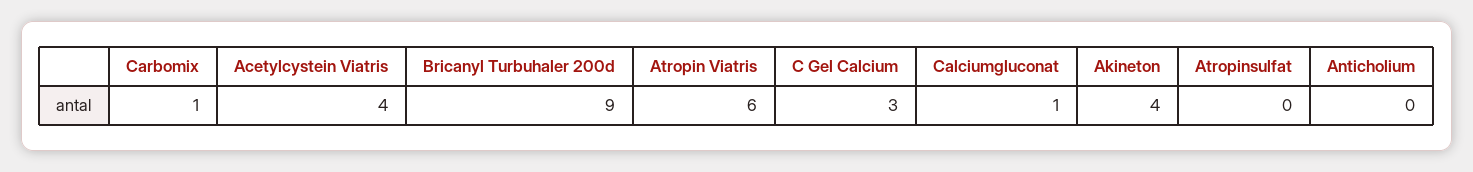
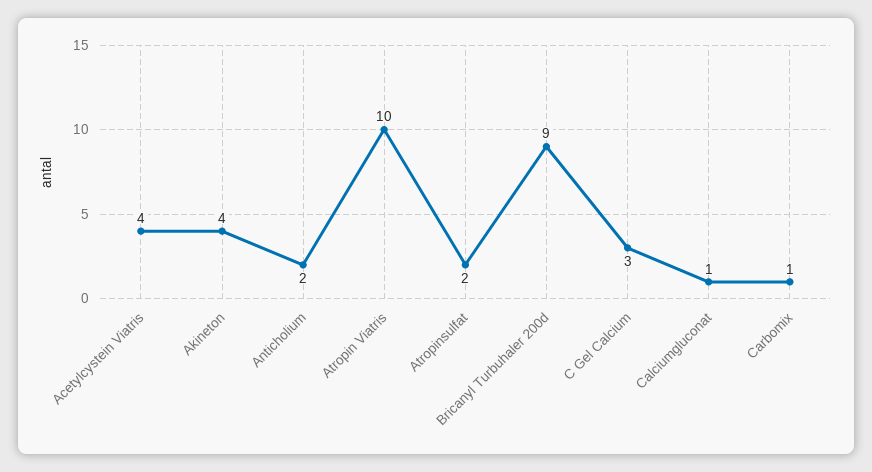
  {
    "Carbomix": 1,
    "Acetylcystein Viatris": 4,
    "Bricanyl Turbuhaler 200d": 9,
-   "Atropin Viatris": 6,
+   "Atropin Viatris": 10,
    "C Gel Calcium": 3,
    "Calciumgluconat": 1,
    "Akineton": 4,
-   "Atropinsulfat": 0,
+   "Atropinsulfat": 2,
-   "Anticholium": 0
+   "Anticholium": 2
  }

